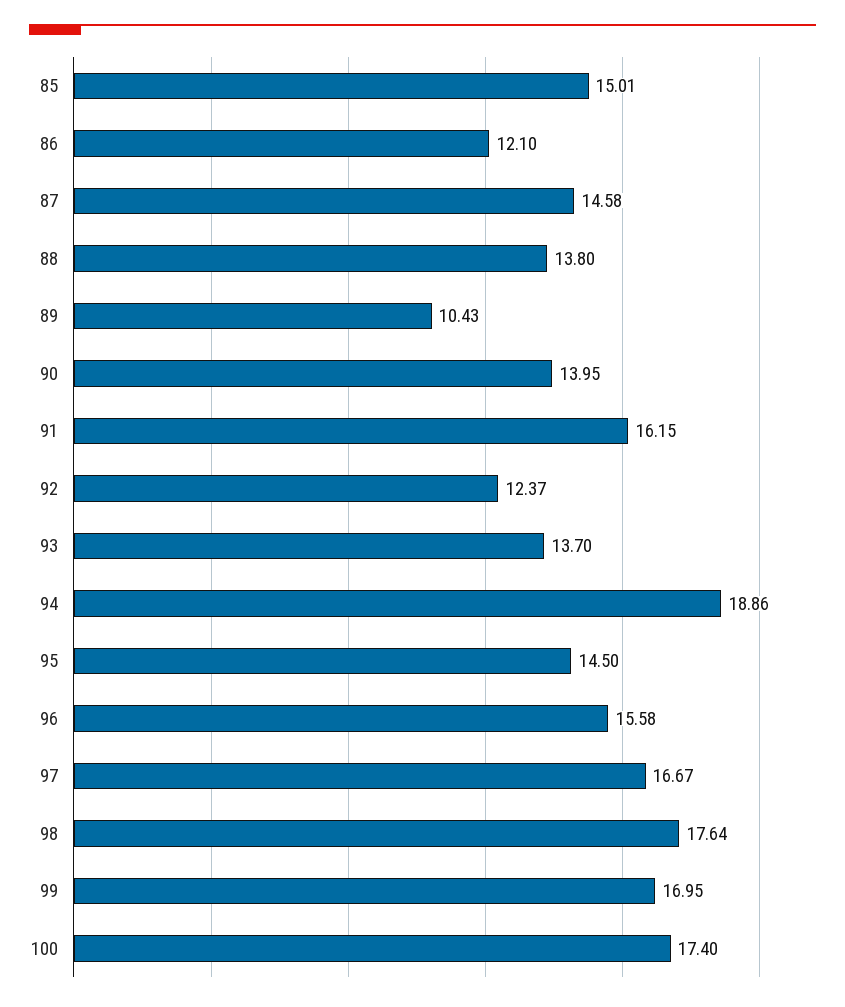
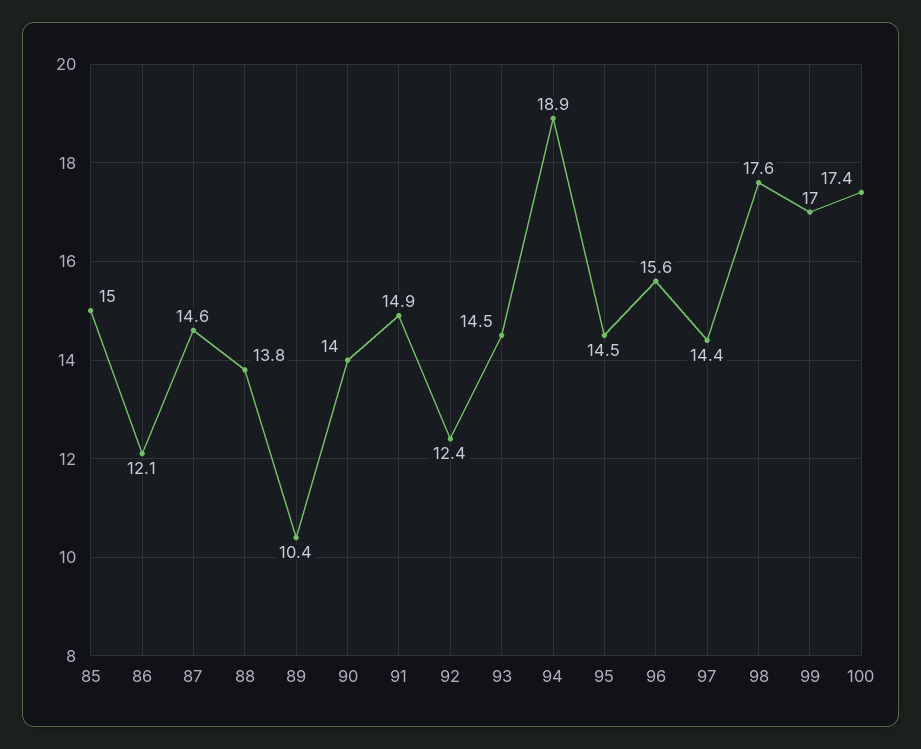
  {
    "85": 15.01,
    "86": 12.1,
    "87": 14.58,
    "88": 13.8,
    "89": 10.43,
    "90": 13.95,
-   "91": 16.15,
+   "91": 14.9,
    "92": 12.37,
-   "93": 13.7,
+   "93": 14.5,
    "94": 18.86,
    "95": 14.5,
    "96": 15.58,
-   "97": 16.67,
+   "97": 14.4,
    "98": 17.64,
    "99": 16.95,
    "100": 17.4
  }

